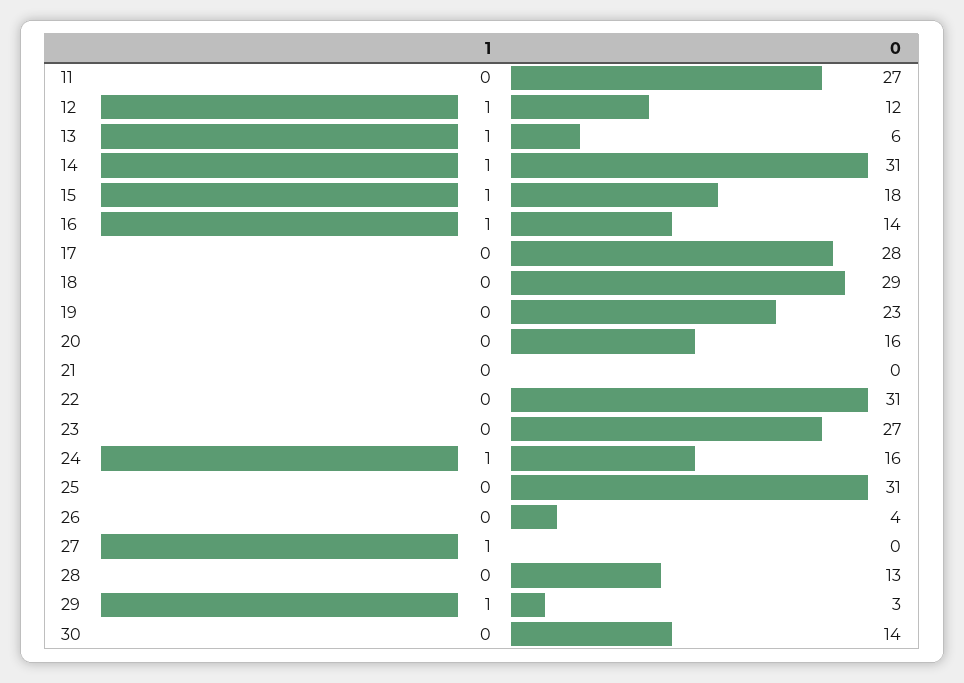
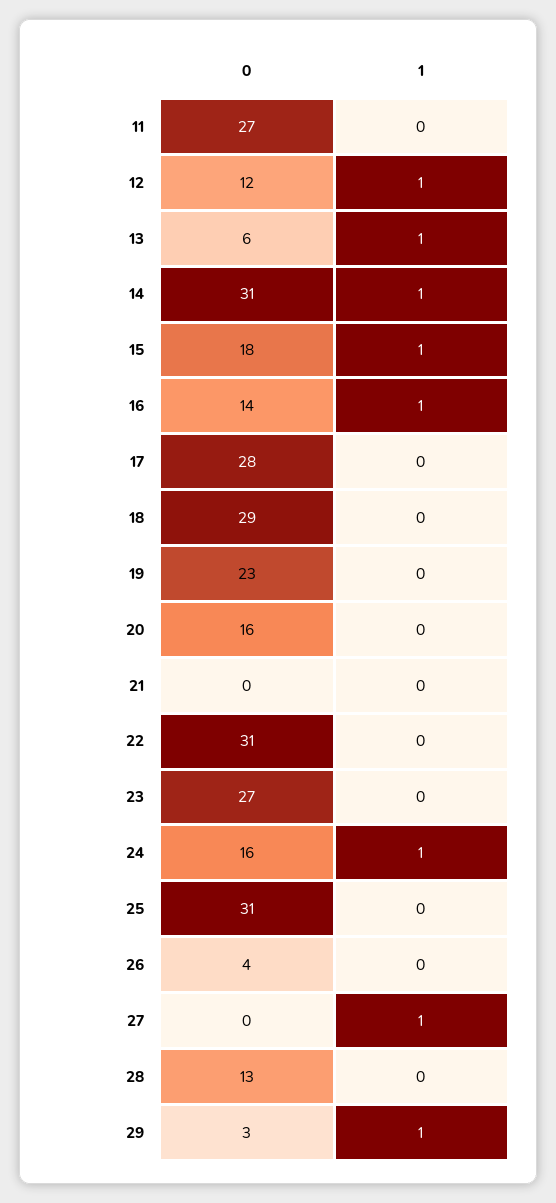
  {
    "1": {
      "11": 0,
      "12": 1,
      "13": 1,
      "14": 1,
      "15": 1,
      "16": 1,
      "17": 0,
      "18": 0,
      "19": 0,
      "20": 0,
      "21": 0,
      "22": 0,
      "23": 0,
      "24": 1,
      "25": 0,
      "26": 0,
      "27": 1,
      "28": 0,
-     "29": 1,
+     "29": 1
-     "30": 0
    },
    "0": {
      "11": 27,
      "12": 12,
      "13": 6,
      "14": 31,
      "15": 18,
      "16": 14,
      "17": 28,
      "18": 29,
      "19": 23,
      "20": 16,
      "21": 0,
      "22": 31,
      "23": 27,
      "24": 16,
      "25": 31,
      "26": 4,
      "27": 0,
      "28": 13,
-     "29": 3,
+     "29": 3
-     "30": 14
    }
  }

